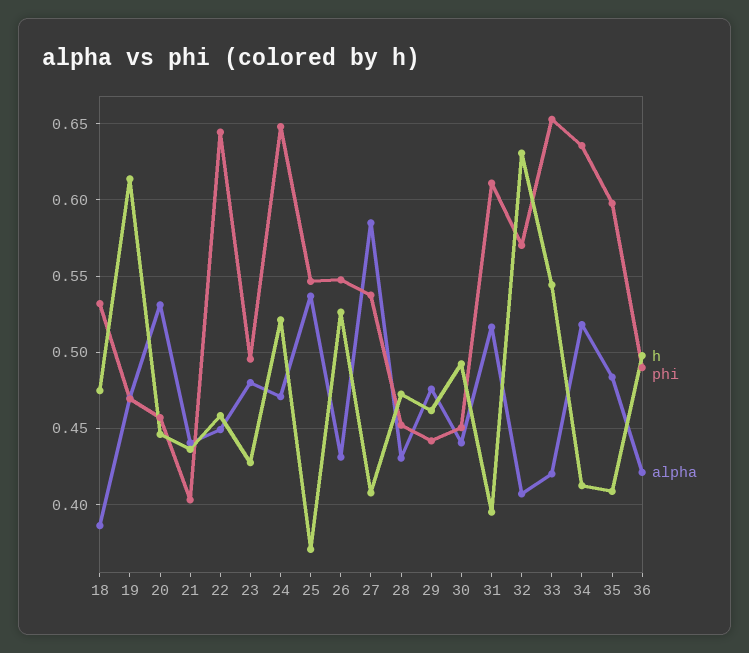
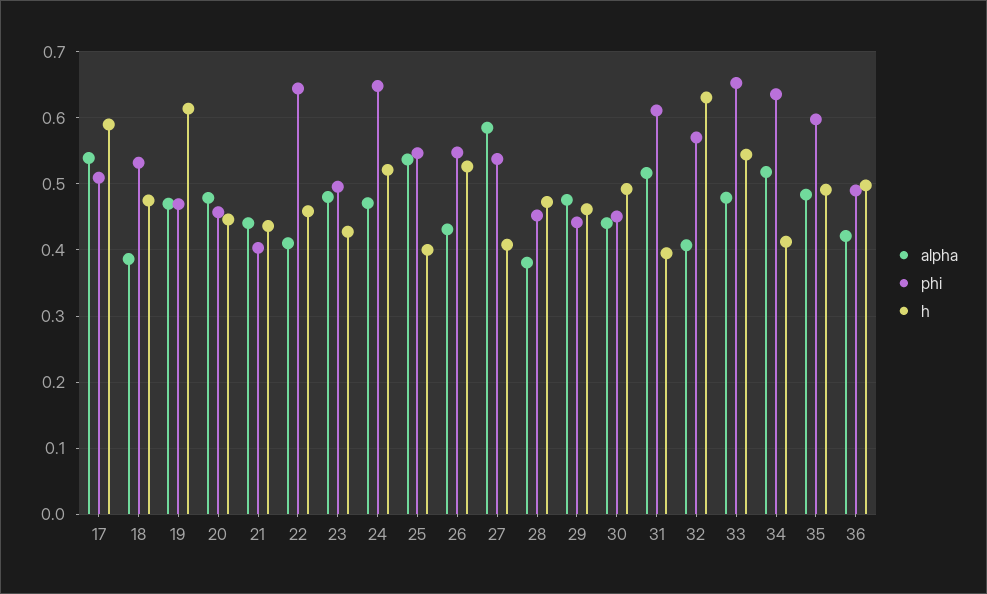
  {
    "h": {
      "18": 0.475,
      "19": 0.615,
      "20": 0.445,
      "21": 0.435,
      "22": 0.46,
      "23": 0.43,
      "24": 0.52,
-     "25": 0.37,
+     "25": 0.4,
      "26": 0.525,
      "27": 0.41,
      "28": 0.475,
      "29": 0.46,
      "30": 0.49,
      "31": 0.395,
      "32": 0.63,
      "33": 0.545,
      "34": 0.415,
-     "35": 0.41,
+     "35": 0.49,
-     "36": 0.5
+     "36": 0.5,
+     "17": 0.59
    },
    "phi": {
      "18": 0.53,
      "19": 0.47,
      "20": 0.455,
      "21": 0.405,
      "22": 0.645,
      "23": 0.495,
      "24": 0.65,
      "25": 0.545,
      "26": 0.55,
      "27": 0.54,
      "28": 0.45,
      "29": 0.44,
      "30": 0.45,
      "31": 0.61,
      "32": 0.57,
      "33": 0.655,
      "34": 0.635,
      "35": 0.6,
-     "36": 0.49
+     "36": 0.49,
+     "17": 0.51
    },
    "alpha": {
      "18": 0.385,
      "19": 0.47,
-     "20": 0.53,
+     "20": 0.48,
      "21": 0.44,
-     "22": 0.45,
+     "22": 0.41,
      "23": 0.48,
      "24": 0.47,
      "25": 0.535,
      "26": 0.43,
      "27": 0.585,
-     "28": 0.43,
+     "28": 0.38,
      "29": 0.475,
      "30": 0.44,
      "31": 0.515,
      "32": 0.405,
-     "33": 0.42,
+     "33": 0.48,
      "34": 0.52,
      "35": 0.485,
-     "36": 0.42
+     "36": 0.42,
+     "17": 0.54
    }
  }

